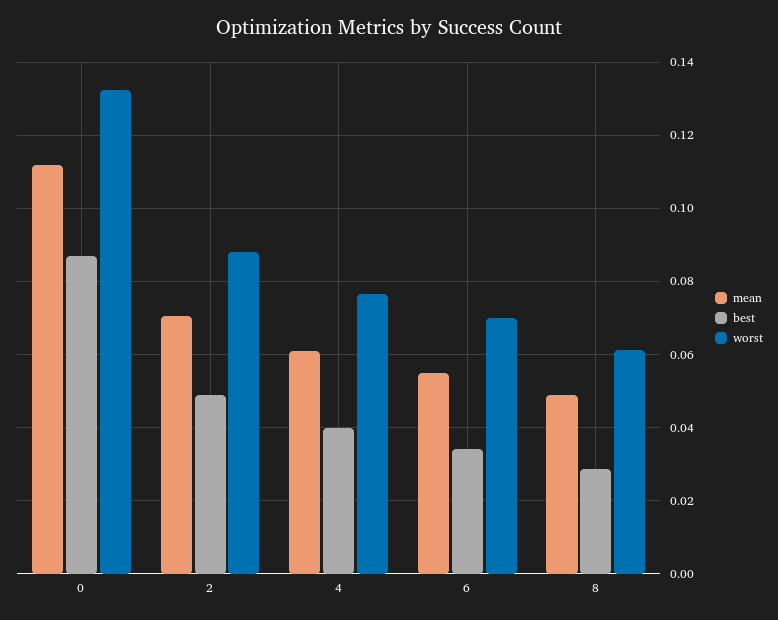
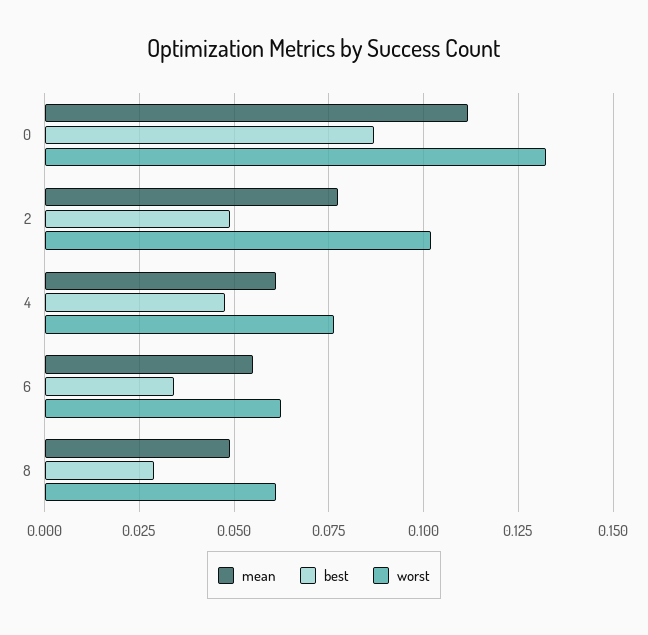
  {
    "mean": {
      "0": 0.112,
-     "2": 0.07,
+     "2": 0.0775,
      "4": 0.062,
      "6": 0.056,
      "8": 0.048
    },
    "best": {
      "0": 0.086,
      "2": 0.048,
-     "4": 0.04,
+     "4": 0.0475,
      "6": 0.034,
      "8": 0.028
    },
    "worst": {
      "0": 0.132,
-     "2": 0.088,
+     "2": 0.1025,
      "4": 0.076,
-     "6": 0.07,
+     "6": 0.0625,
      "8": 0.062
    }
  }

